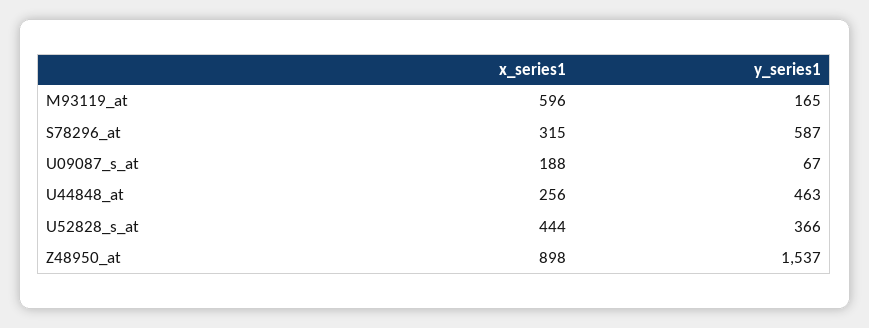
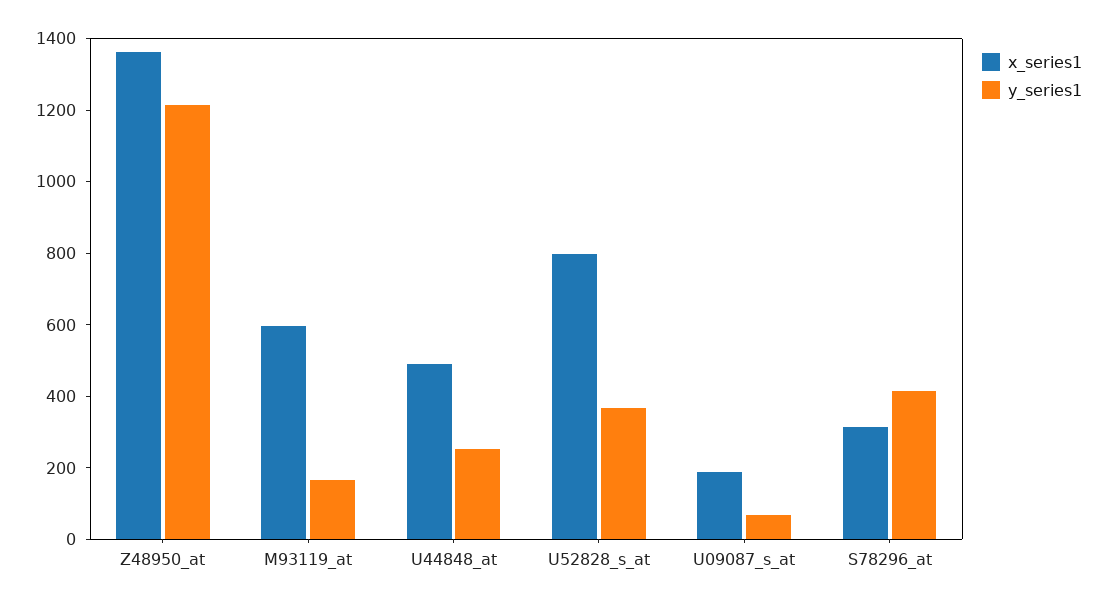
  {
    "x_series1": {
      "M93119_at": 596,
      "S78296_at": 315,
      "U09087_s_at": 188,
-     "U44848_at": 256,
+     "U44848_at": 500,
-     "U52828_s_at": 444,
+     "U52828_s_at": 800,
-     "Z48950_at": 898
+     "Z48950_at": 1350
    },
    "y_series1": {
      "M93119_at": 165,
-     "S78296_at": 587,
+     "S78296_at": 400,
      "U09087_s_at": 67,
-     "U44848_at": 463,
+     "U44848_at": 250,
      "U52828_s_at": 366,
-     "Z48950_at": 1537
+     "Z48950_at": 1200
    }
  }

